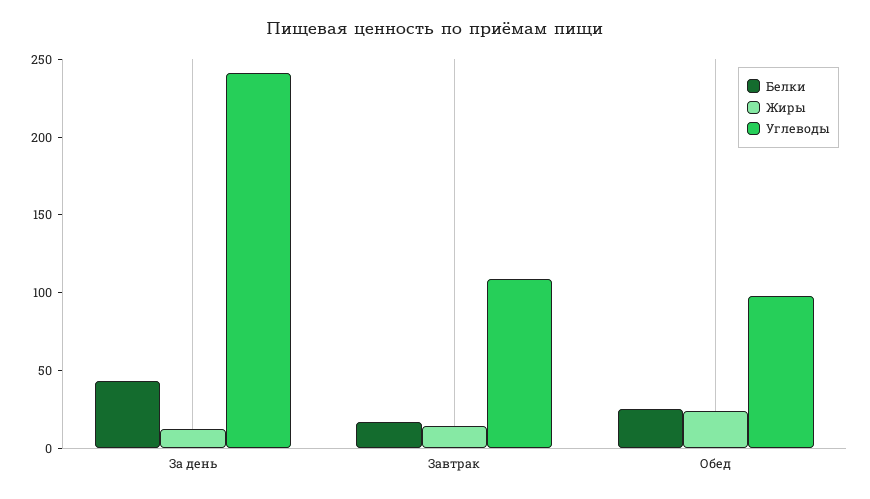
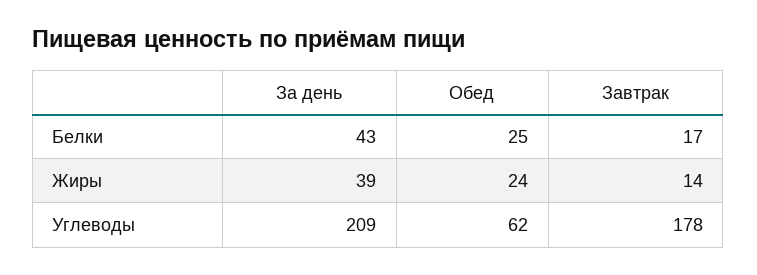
  {
    "Белки": {
      "За день": 43,
      "Завтрак": 17,
      "Обед": 25
    },
    "Жиры": {
-     "За день": 10,
+     "За день": 39,
      "Завтрак": 14,
      "Обед": 24
    },
    "Углеводы": {
-     "За день": 240,
+     "За день": 209,
-     "Завтрак": 110,
+     "Завтрак": 178,
-     "Обед": 100
+     "Обед": 62
    }
  }

